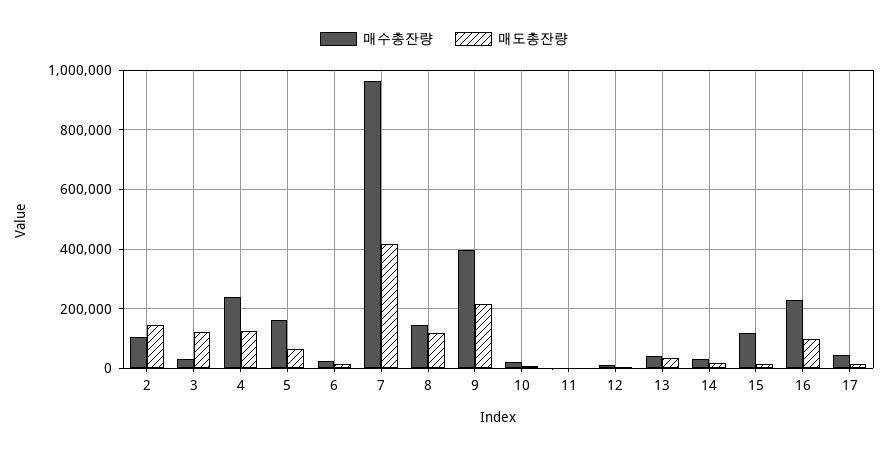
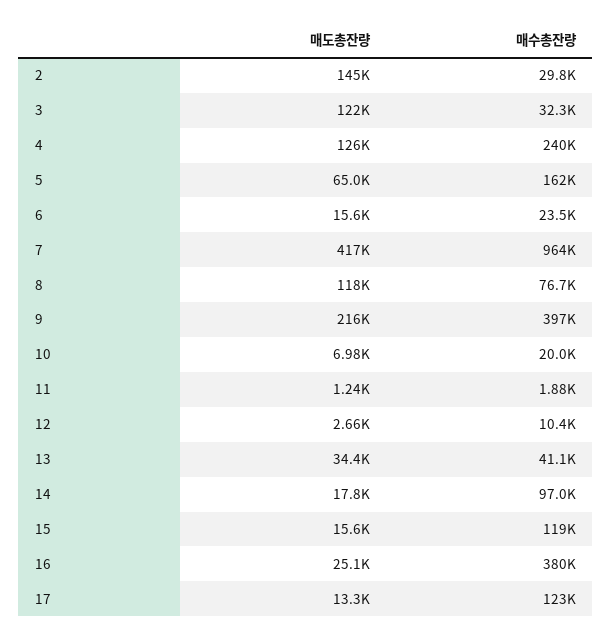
  {
    "매수총잔량": {
-     "2": 100000,
+     "2": 29800,
      "3": 32300,
      "4": 240000,
      "5": 162000,
      "6": 23500,
      "7": 964000,
-     "8": 150000,
+     "8": 76700,
      "9": 397000,
      "10": 20000,
      "11": 1880,
      "12": 10400,
      "13": 41100,
-     "14": 25000,
+     "14": 97000,
      "15": 119000,
-     "16": 225000,
+     "16": 380000,
-     "17": 50000
+     "17": 123000
    },
    "매도총잔량": {
      "2": 145000,
      "3": 122000,
      "4": 126000,
      "5": 65000,
      "6": 15600,
      "7": 417000,
      "8": 118000,
      "9": 216000,
      "10": 6980,
      "11": 1240,
      "12": 2660,
      "13": 34400,
      "14": 17800,
      "15": 15600,
-     "16": 100000,
+     "16": 25100,
      "17": 13300
    }
  }

